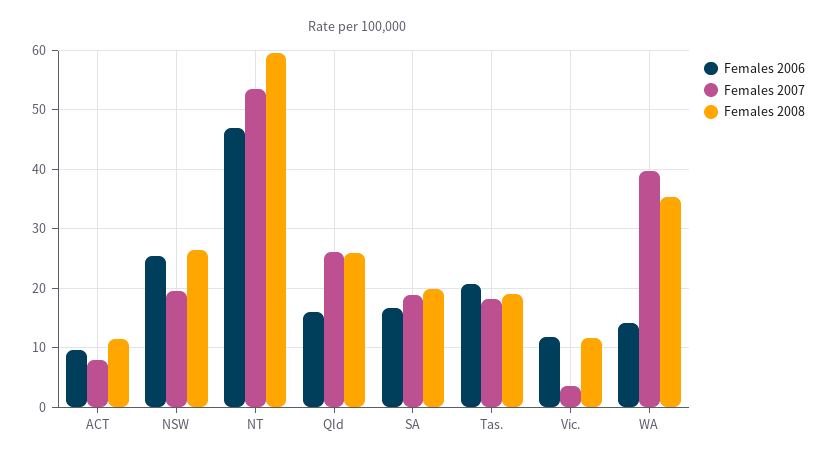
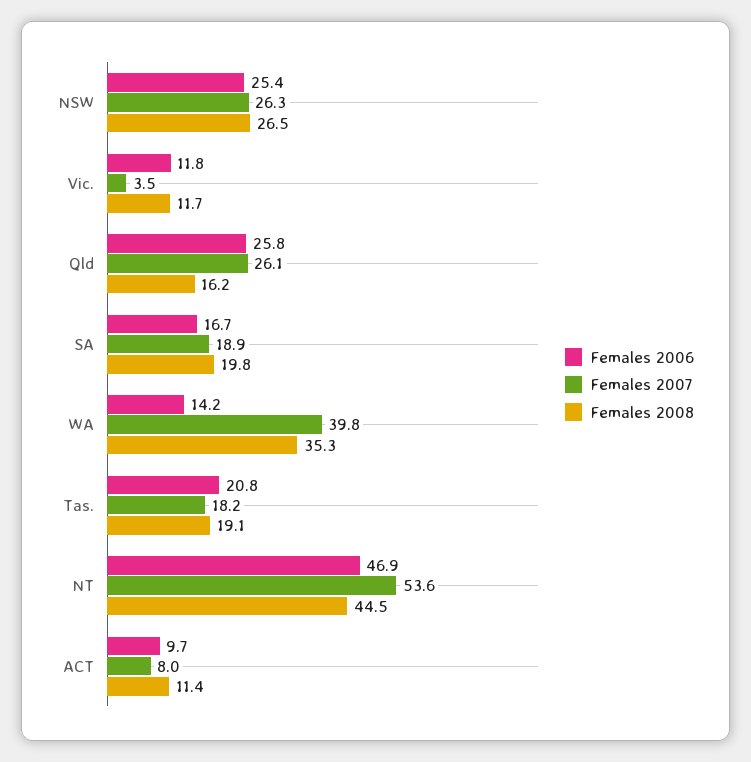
  {
    "Females 2006": {
      "ACT": 9.7,
      "NSW": 25.4,
      "NT": 46.9,
-     "Qld": 16,
+     "Qld": 25.8,
      "SA": 16.7,
      "Tas.": 20.8,
      "Vic.": 11.8,
      "WA": 14.2
    },
    "Females 2007": {
      "ACT": 8,
-     "NSW": 20,
+     "NSW": 26.3,
      "NT": 53.6,
      "Qld": 26.1,
      "SA": 18.9,
      "Tas.": 18.2,
      "Vic.": 3.5,
      "WA": 39.8
    },
    "Females 2008": {
      "ACT": 11.4,
      "NSW": 26.5,
-     "NT": 60,
+     "NT": 44.5,
-     "Qld": 26,
+     "Qld": 16.2,
      "SA": 19.8,
      "Tas.": 19.1,
      "Vic.": 11.7,
      "WA": 35.3
    }
  }

